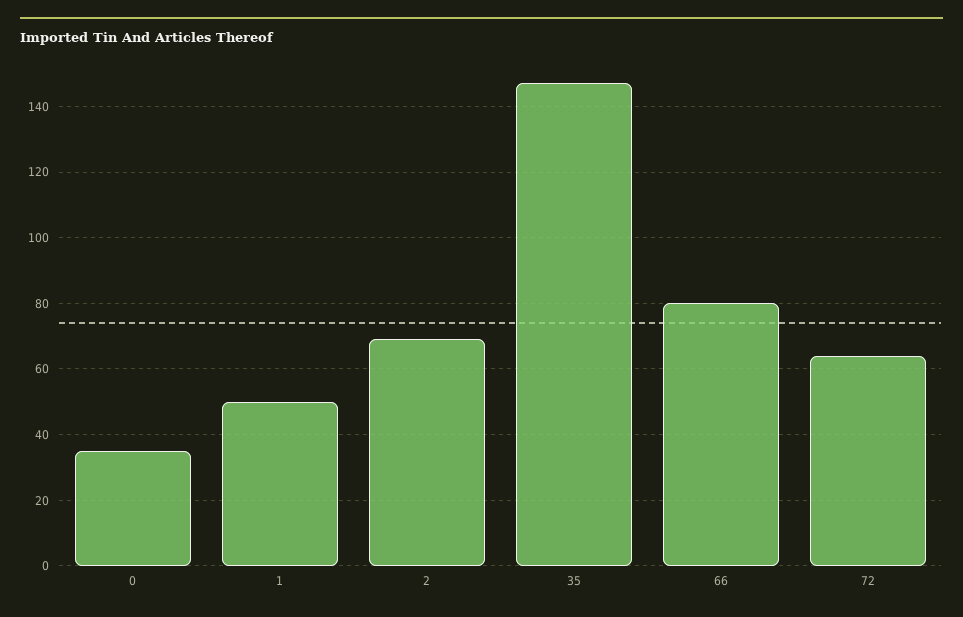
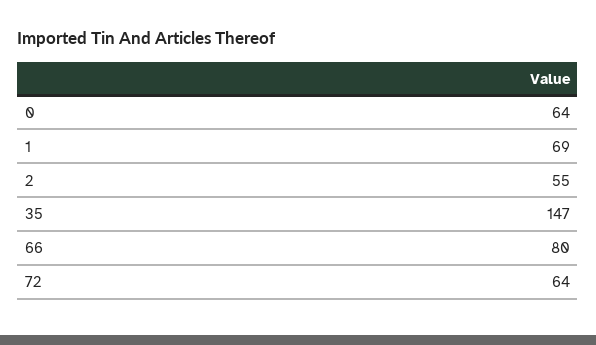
  {
-   "0": 35,
+   "0": 64,
-   "1": 50,
+   "1": 69,
-   "2": 70,
+   "2": 55,
    "35": 147,
    "66": 80,
    "72": 64
  }

